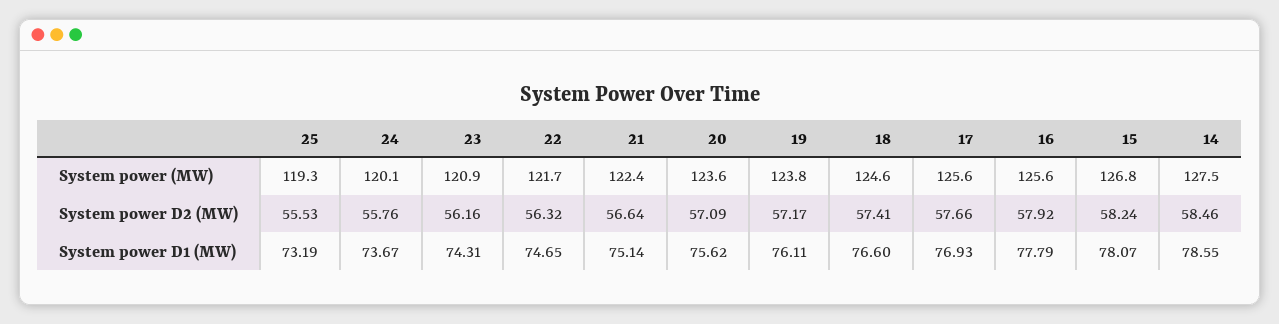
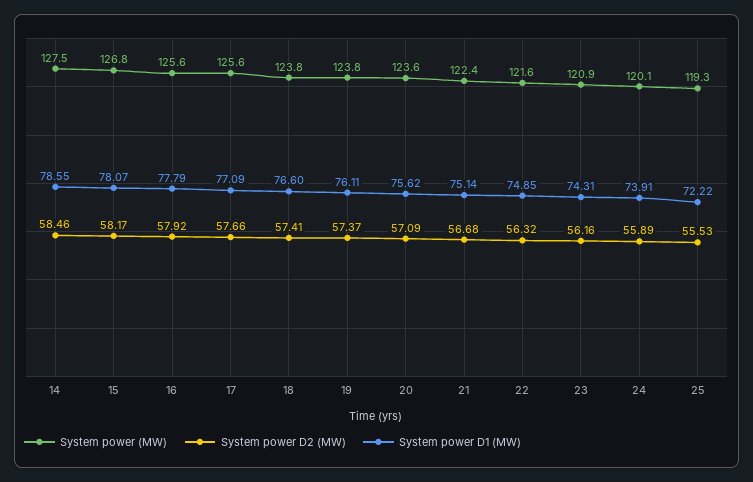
  {
    "System power (MW)": {
      "25": 119.3,
      "24": 120.1,
      "23": 120.9,
-     "22": 121.7,
+     "22": 121.6,
      "21": 122.4,
      "20": 123.6,
      "19": 123.8,
-     "18": 124.6,
+     "18": 123.8,
      "17": 125.6,
      "16": 125.6,
      "15": 126.8,
      "14": 127.5
    },
    "System power D2 (MW)": {
      "25": 55.53,
-     "24": 55.76,
+     "24": 55.89,
      "23": 56.16,
      "22": 56.32,
-     "21": 56.64,
+     "21": 56.68,
      "20": 57.09,
-     "19": 57.17,
+     "19": 57.37,
      "18": 57.41,
      "17": 57.66,
      "16": 57.92,
-     "15": 58.24,
+     "15": 58.17,
      "14": 58.46
    },
    "System power D1 (MW)": {
-     "25": 73.19,
+     "25": 72.22,
-     "24": 73.67,
+     "24": 73.91,
      "23": 74.31,
-     "22": 74.65,
+     "22": 74.85,
      "21": 75.14,
      "20": 75.62,
      "19": 76.11,
      "18": 76.6,
-     "17": 76.93,
+     "17": 77.09,
      "16": 77.79,
      "15": 78.07,
      "14": 78.55
    }
  }

